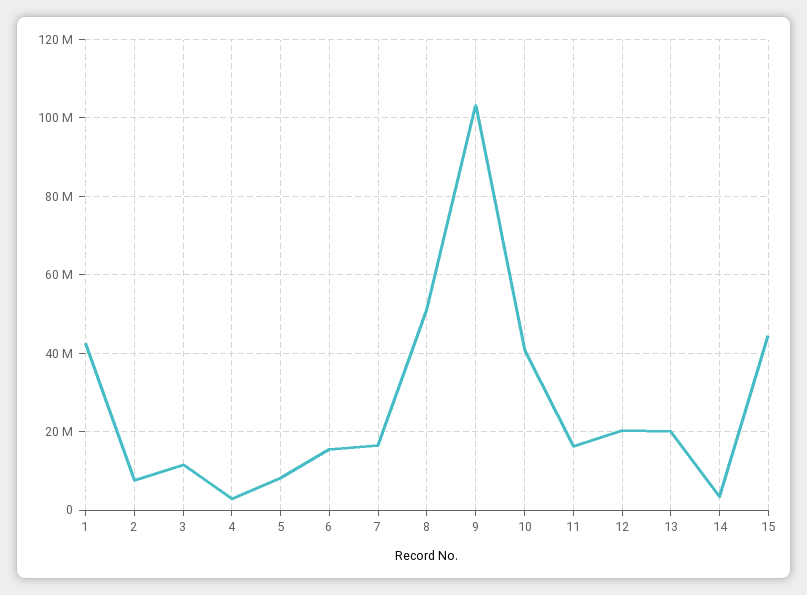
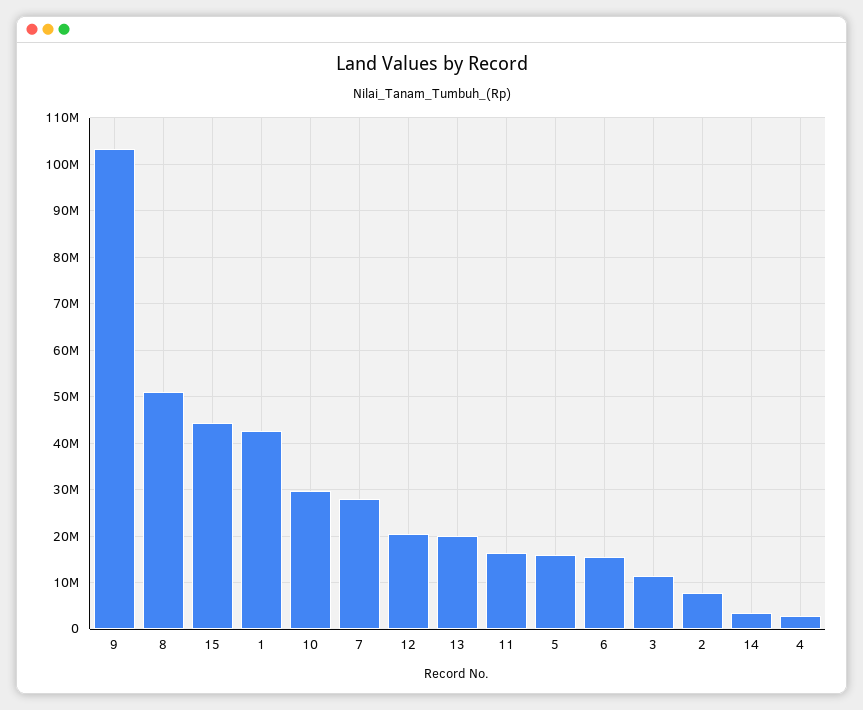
  {
    "1": 42000000,
    "2": 8000000,
    "3": 12000000,
    "4": 2000000,
-   "5": 8000000,
+   "5": 16000000,
    "6": 16000000,
-   "7": 16000000,
+   "7": 28000000,
    "8": 50000000,
    "9": 104000000,
-   "10": 40000000,
+   "10": 30000000,
    "11": 16000000,
    "12": 20000000,
    "13": 20000000,
    "14": 4000000,
    "15": 44000000
  }

